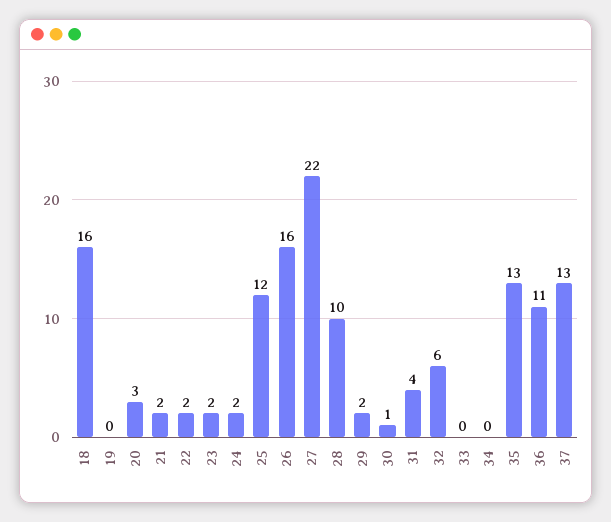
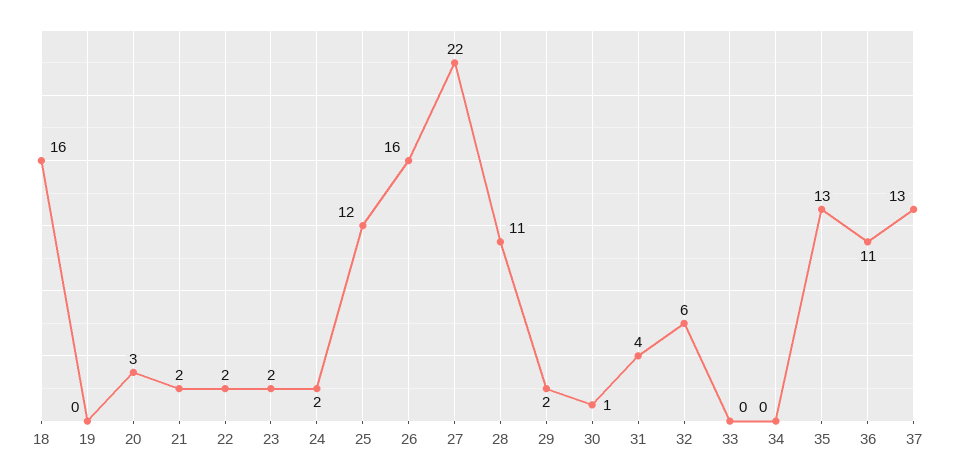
  {
    "18": 16,
    "19": 0,
    "20": 3,
    "21": 2,
    "22": 2,
    "23": 2,
    "24": 2,
    "25": 12,
    "26": 16,
    "27": 22,
-   "28": 10,
+   "28": 11,
    "29": 2,
    "30": 1,
    "31": 4,
    "32": 6,
    "33": 0,
    "34": 0,
    "35": 13,
    "36": 11,
    "37": 13
  }

